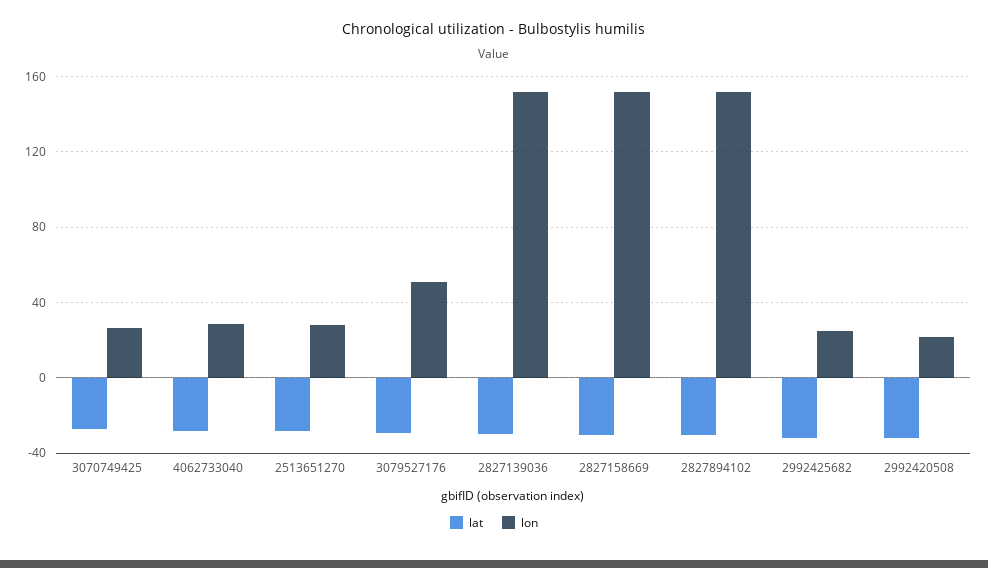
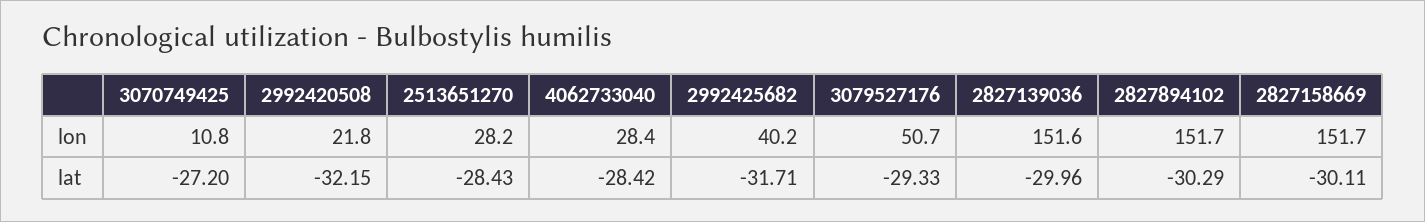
  {
    "lat": {
      "3070749425": -27.2,
      "4062733040": -28.42,
      "2513651270": -28.43,
      "3079527176": -29.33,
      "2827139036": -29.96,
      "2827158669": -30.11,
      "2827894102": -30.29,
      "2992425682": -31.71,
      "2992420508": -32.15
    },
    "lon": {
-     "3070749425": 25,
+     "3070749425": 10.8,
      "4062733040": 28.4,
      "2513651270": 28.2,
      "3079527176": 50.7,
      "2827139036": 151.6,
      "2827158669": 151.7,
      "2827894102": 151.7,
-     "2992425682": 25,
+     "2992425682": 40.2,
      "2992420508": 21.8
    }
  }

